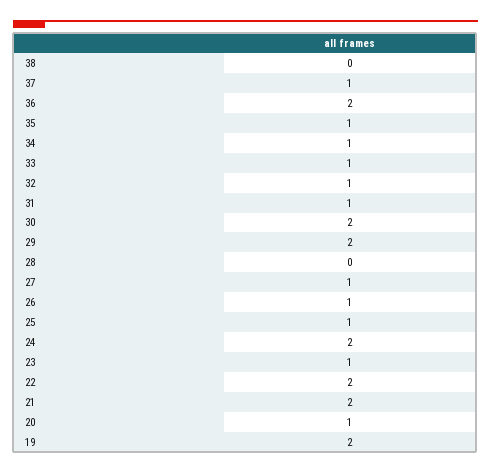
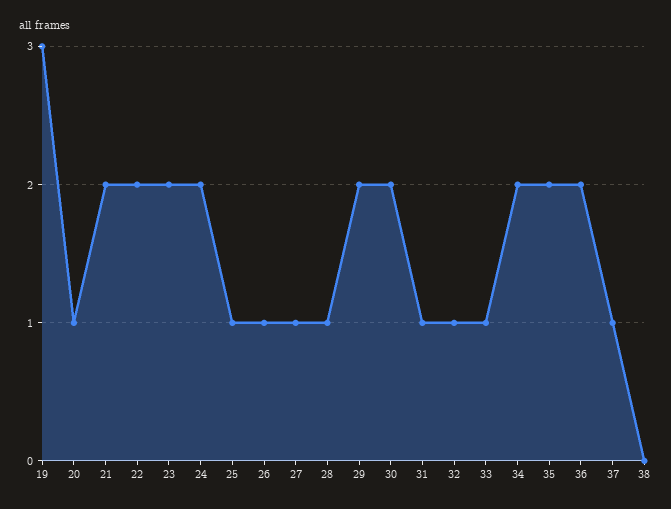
  {
    "38": 0,
    "37": 1,
    "36": 2,
-   "35": 1,
+   "35": 2,
-   "34": 1,
+   "34": 2,
    "33": 1,
    "32": 1,
    "31": 1,
    "30": 2,
    "29": 2,
-   "28": 0,
+   "28": 1,
    "27": 1,
    "26": 1,
    "25": 1,
    "24": 2,
-   "23": 1,
+   "23": 2,
    "22": 2,
    "21": 2,
    "20": 1,
-   "19": 2
+   "19": 3
  }

